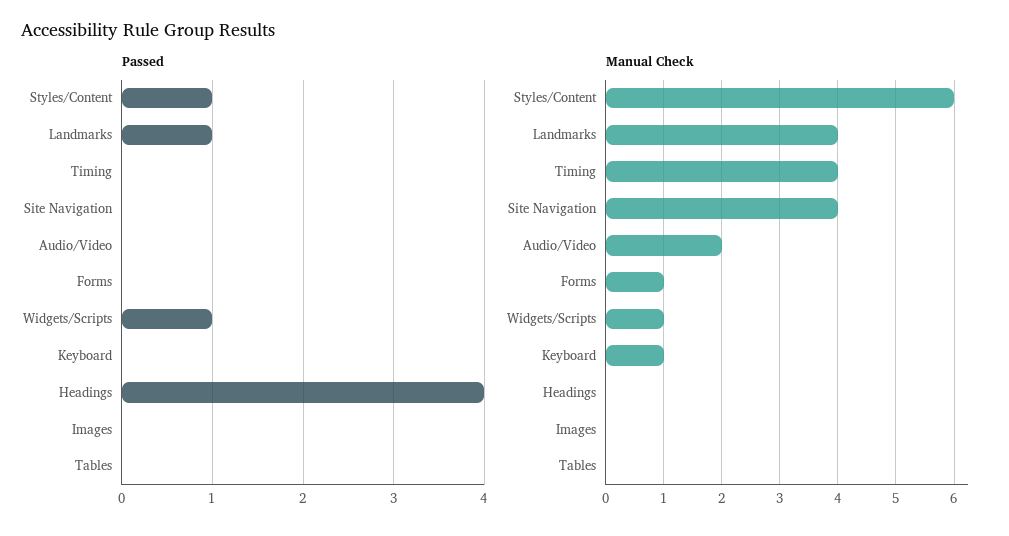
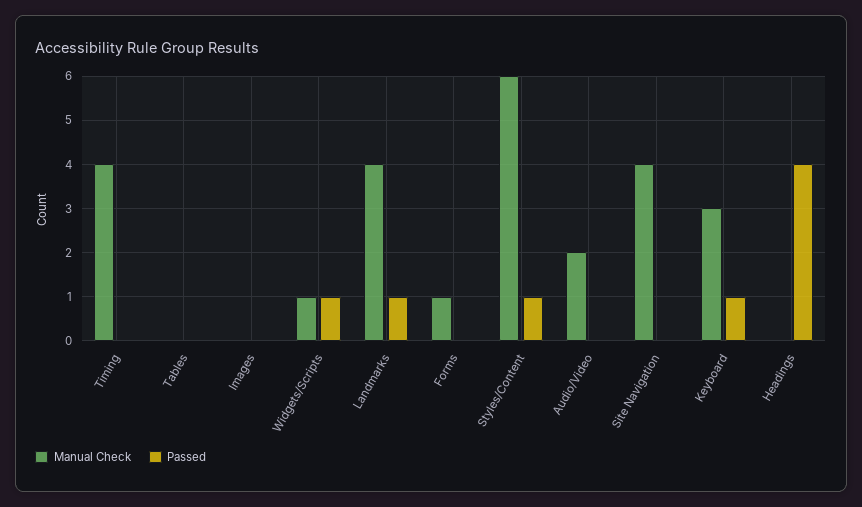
  {
    "Passed": {
      "Styles/Content": 1,
      "Landmarks": 1,
      "Timing": 0,
      "Site Navigation": 0,
      "Audio/Video": 0,
      "Forms": 0,
      "Widgets/Scripts": 1,
-     "Keyboard": 0,
+     "Keyboard": 1,
      "Headings": 4,
      "Images": 0,
      "Tables": 0
    },
    "Manual Check": {
      "Styles/Content": 6,
      "Landmarks": 4,
      "Timing": 4,
      "Site Navigation": 4,
      "Audio/Video": 2,
      "Forms": 1,
      "Widgets/Scripts": 1,
-     "Keyboard": 1,
+     "Keyboard": 3,
      "Headings": 0,
      "Images": 0,
      "Tables": 0
    }
  }

